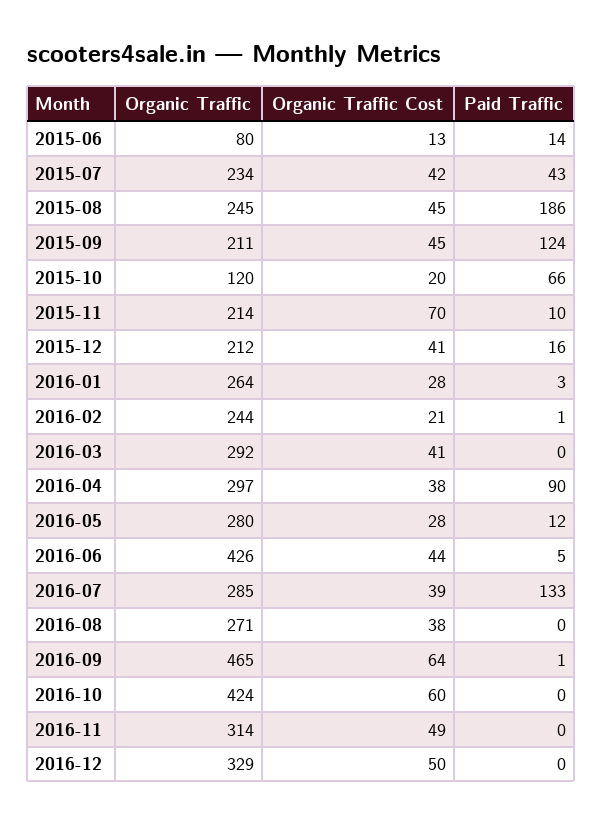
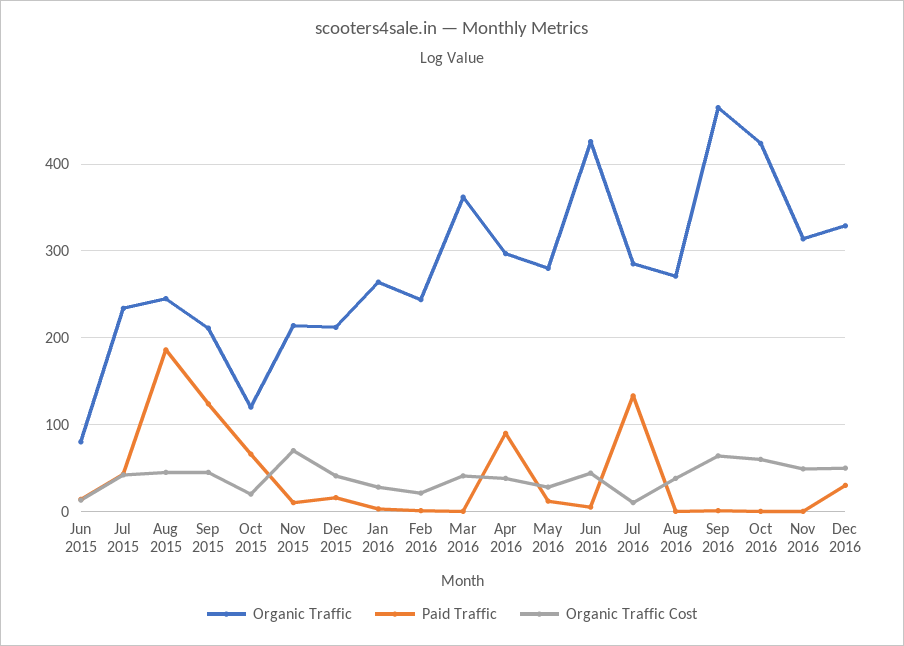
  {
    "Organic Traffic": {
      "2015-06": 80,
      "2015-07": 234,
      "2015-08": 245,
      "2015-09": 211,
      "2015-10": 120,
      "2015-11": 214,
      "2015-12": 212,
      "2016-01": 264,
      "2016-02": 244,
-     "2016-03": 292,
+     "2016-03": 360,
      "2016-04": 297,
      "2016-05": 280,
      "2016-06": 426,
      "2016-07": 285,
      "2016-08": 271,
      "2016-09": 465,
      "2016-10": 424,
      "2016-11": 314,
      "2016-12": 329
    },
    "Organic Traffic Cost": {
      "2015-06": 13,
      "2015-07": 42,
      "2015-08": 45,
      "2015-09": 45,
      "2015-10": 20,
      "2015-11": 70,
      "2015-12": 41,
      "2016-01": 28,
      "2016-02": 21,
      "2016-03": 41,
      "2016-04": 38,
      "2016-05": 28,
      "2016-06": 44,
-     "2016-07": 39,
+     "2016-07": 10,
      "2016-08": 38,
      "2016-09": 64,
      "2016-10": 60,
      "2016-11": 49,
      "2016-12": 50
    },
    "Paid Traffic": {
      "2015-06": 14,
      "2015-07": 43,
      "2015-08": 186,
      "2015-09": 124,
      "2015-10": 66,
      "2015-11": 10,
      "2015-12": 16,
      "2016-01": 3,
      "2016-02": 1,
      "2016-03": 0,
      "2016-04": 90,
      "2016-05": 12,
      "2016-06": 5,
      "2016-07": 133,
      "2016-08": 0,
      "2016-09": 1,
      "2016-10": 0,
      "2016-11": 0,
-     "2016-12": 0
+     "2016-12": 30
    }
  }

